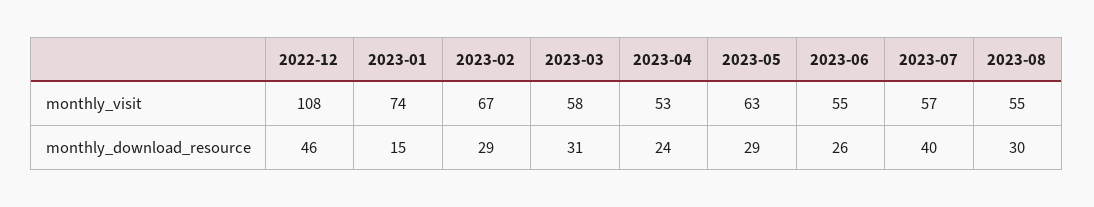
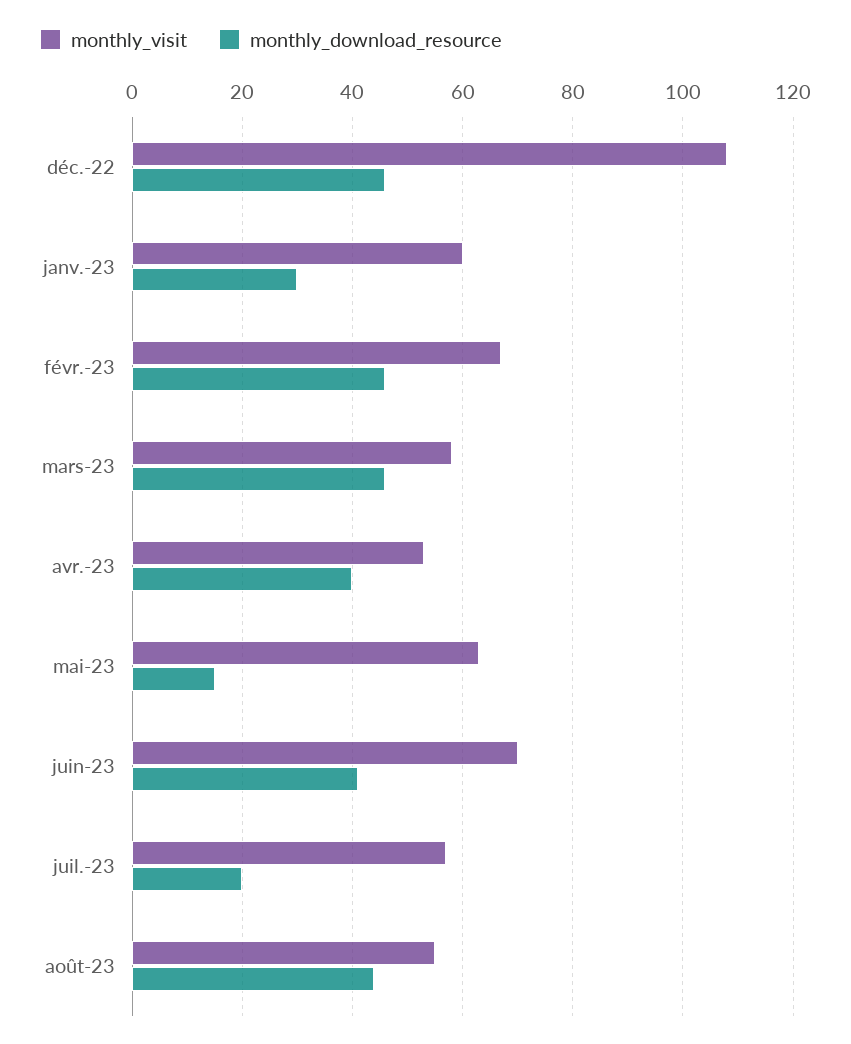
  {
    "monthly_visit": {
      "2022-12": 108,
-     "2023-01": 74,
+     "2023-01": 60,
      "2023-02": 67,
      "2023-03": 58,
      "2023-04": 53,
      "2023-05": 63,
-     "2023-06": 55,
+     "2023-06": 70,
      "2023-07": 57,
      "2023-08": 55
    },
    "monthly_download_resource": {
      "2022-12": 46,
-     "2023-01": 15,
+     "2023-01": 30,
-     "2023-02": 29,
+     "2023-02": 45,
-     "2023-03": 31,
+     "2023-03": 45,
-     "2023-04": 24,
+     "2023-04": 40,
-     "2023-05": 29,
+     "2023-05": 15,
-     "2023-06": 26,
+     "2023-06": 40,
-     "2023-07": 40,
+     "2023-07": 20,
-     "2023-08": 30
+     "2023-08": 45
    }
  }

